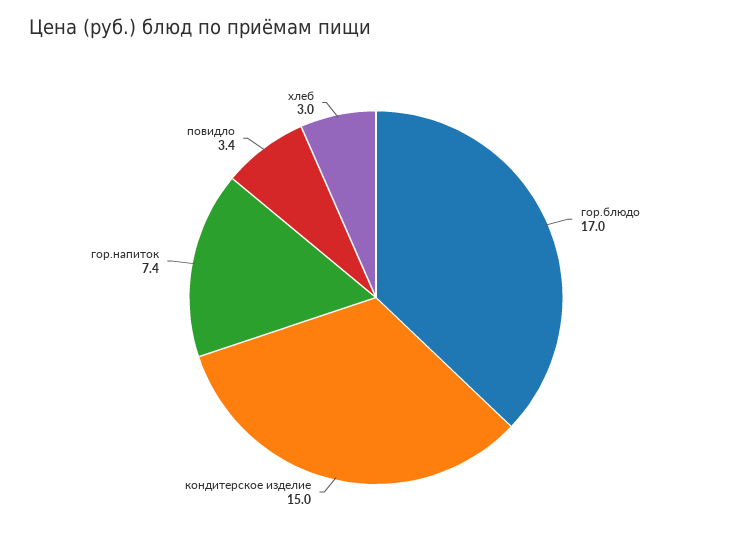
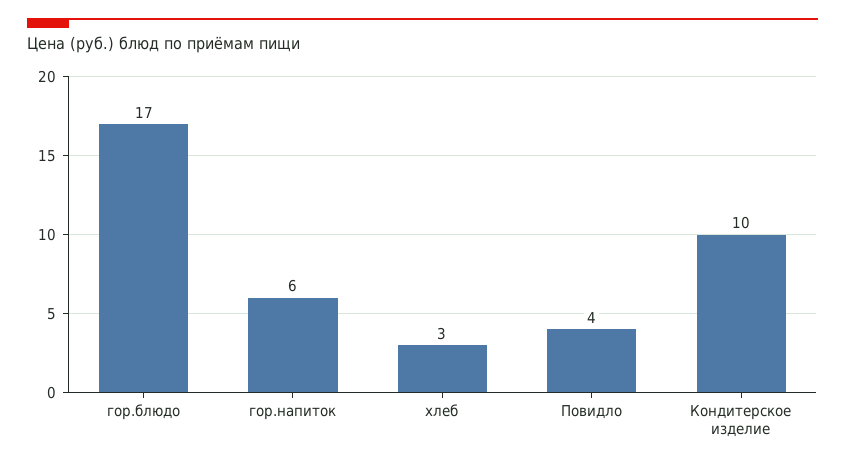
  {
    "гор.блюдо": 17,
-   "кондитерское изделие": 15,
+   "кондитерское изделие": 10,
-   "гор.напиток": 7.4,
+   "гор.напиток": 6,
-   "повидло": 3.4,
+   "повидло": 4,
    "хлеб": 3
  }

